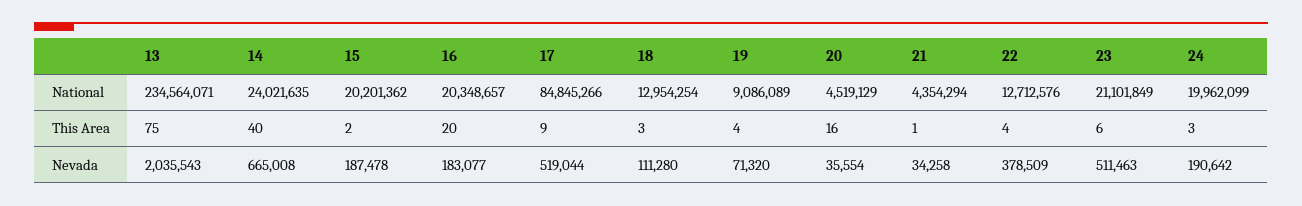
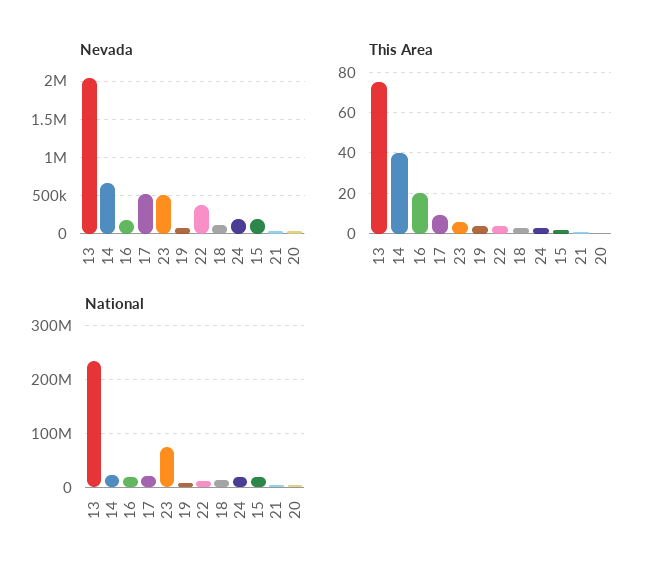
  {
    "National": {
      "13": 234564071,
      "14": 24021635,
      "15": 20201362,
      "16": 20348657,
-     "17": 84845266,
+     "17": 20000000,
      "18": 12954254,
      "19": 9086089,
      "20": 4519129,
      "21": 4354294,
      "22": 12712576,
-     "23": 21101849,
+     "23": 80000000,
      "24": 19962099
    },
    "This Area": {
      "13": 75,
      "14": 40,
      "15": 2,
      "16": 20,
      "17": 9,
      "18": 3,
      "19": 4,
-     "20": 16,
+     "20": 0,
      "21": 1,
      "22": 4,
      "23": 6,
      "24": 3
    },
    "Nevada": {
      "13": 2035543,
      "14": 665008,
      "15": 187478,
      "16": 183077,
      "17": 519044,
      "18": 111280,
      "19": 71320,
      "20": 35554,
      "21": 34258,
      "22": 378509,
      "23": 511463,
      "24": 190642
    }
  }

